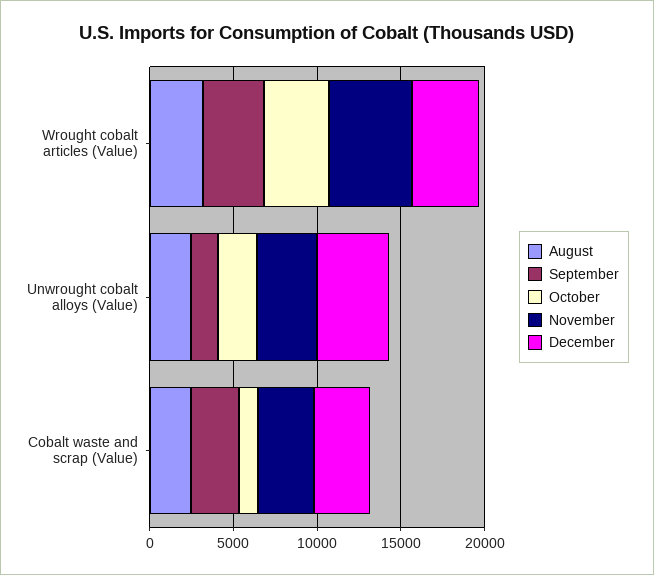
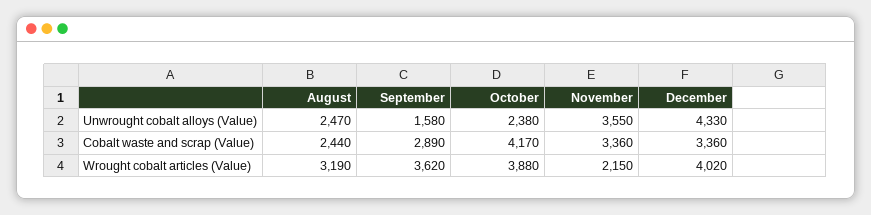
  {
    "August": {
      "Wrought cobalt articles (Value)": 3190,
      "Unwrought cobalt alloys (Value)": 2470,
      "Cobalt waste and scrap (Value)": 2440
    },
    "September": {
      "Wrought cobalt articles (Value)": 3620,
      "Unwrought cobalt alloys (Value)": 1580,
      "Cobalt waste and scrap (Value)": 2890
    },
    "October": {
      "Wrought cobalt articles (Value)": 3880,
      "Unwrought cobalt alloys (Value)": 2380,
-     "Cobalt waste and scrap (Value)": 1000
+     "Cobalt waste and scrap (Value)": 4170
    },
    "November": {
-     "Wrought cobalt articles (Value)": 5000,
+     "Wrought cobalt articles (Value)": 2150,
      "Unwrought cobalt alloys (Value)": 3550,
      "Cobalt waste and scrap (Value)": 3360
    },
    "December": {
      "Wrought cobalt articles (Value)": 4020,
      "Unwrought cobalt alloys (Value)": 4330,
      "Cobalt waste and scrap (Value)": 3360
    }
  }

